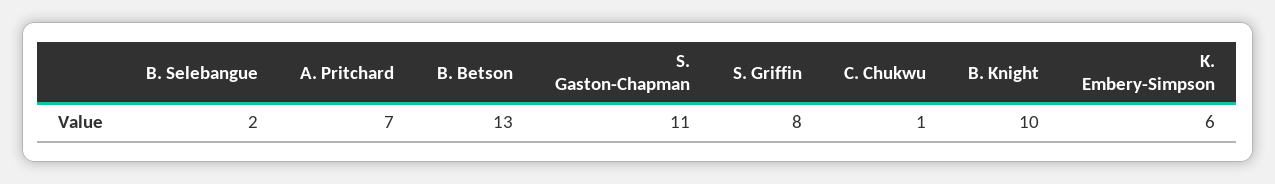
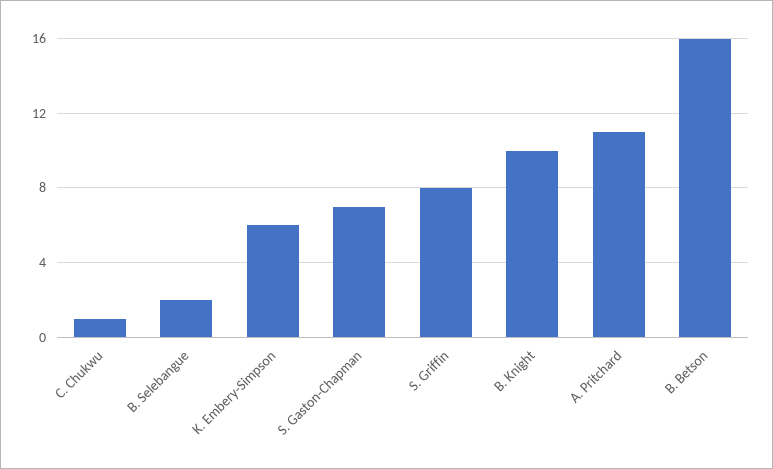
  {
    "B. Selebangue": 2,
-   "A. Pritchard": 7,
+   "A. Pritchard": 11,
-   "B. Betson": 13,
+   "B. Betson": 16,
-   "S. Gaston-Chapman": 11,
+   "S. Gaston-Chapman": 7,
    "S. Griffin": 8,
    "C. Chukwu": 1,
    "B. Knight": 10,
    "K. Embery-Simpson": 6
  }

